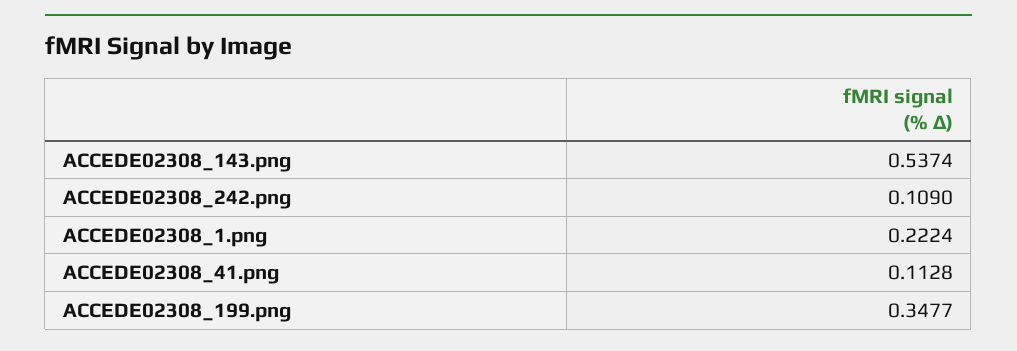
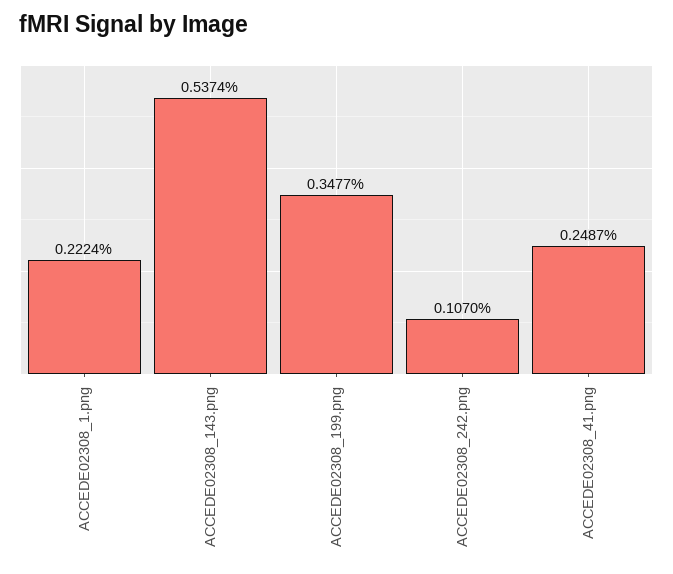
  {
    "ACCEDE02308_143.png": 0.5374,
-   "ACCEDE02308_242.png": 0.109,
+   "ACCEDE02308_242.png": 0.107,
    "ACCEDE02308_1.png": 0.2224,
-   "ACCEDE02308_41.png": 0.1128,
+   "ACCEDE02308_41.png": 0.2487,
    "ACCEDE02308_199.png": 0.3477
  }

